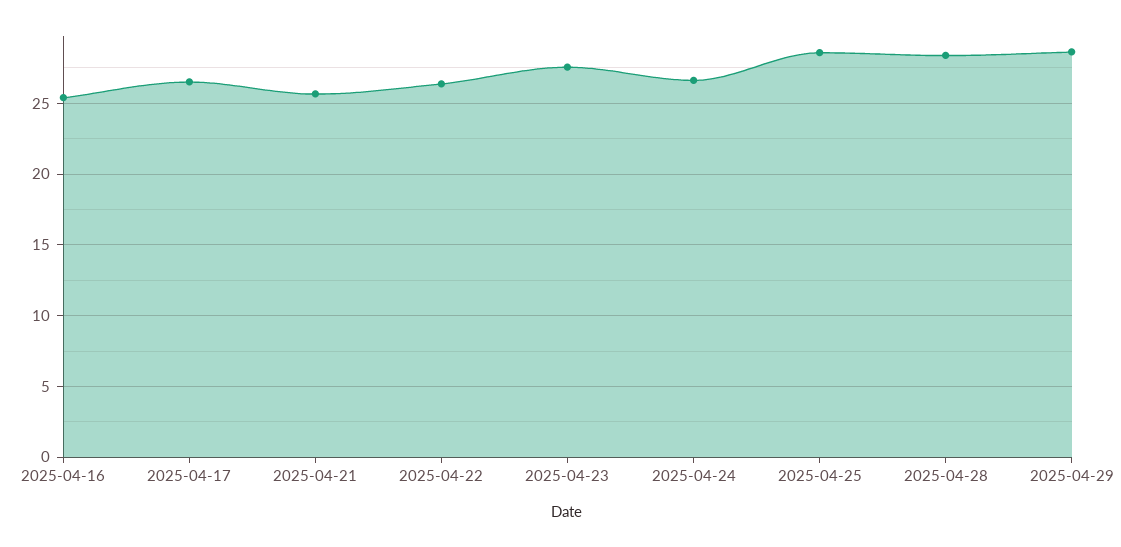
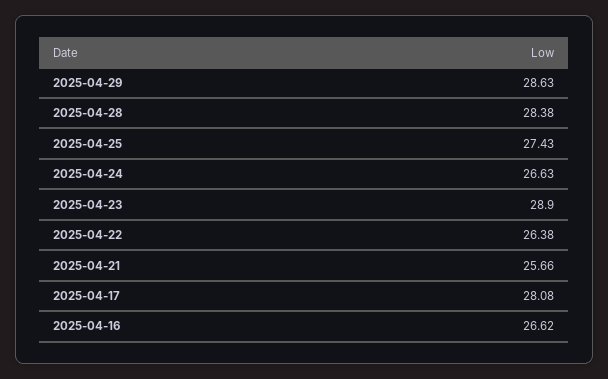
  {
-   "2025-04-16": 25.5,
+   "2025-04-16": 26.62,
-   "2025-04-17": 26.5,
+   "2025-04-17": 28.08,
    "2025-04-21": 25.66,
    "2025-04-22": 26.38,
-   "2025-04-23": 27.5,
+   "2025-04-23": 28.9,
    "2025-04-24": 26.63,
-   "2025-04-25": 28.5,
+   "2025-04-25": 27.43,
    "2025-04-28": 28.38,
    "2025-04-29": 28.63
  }

